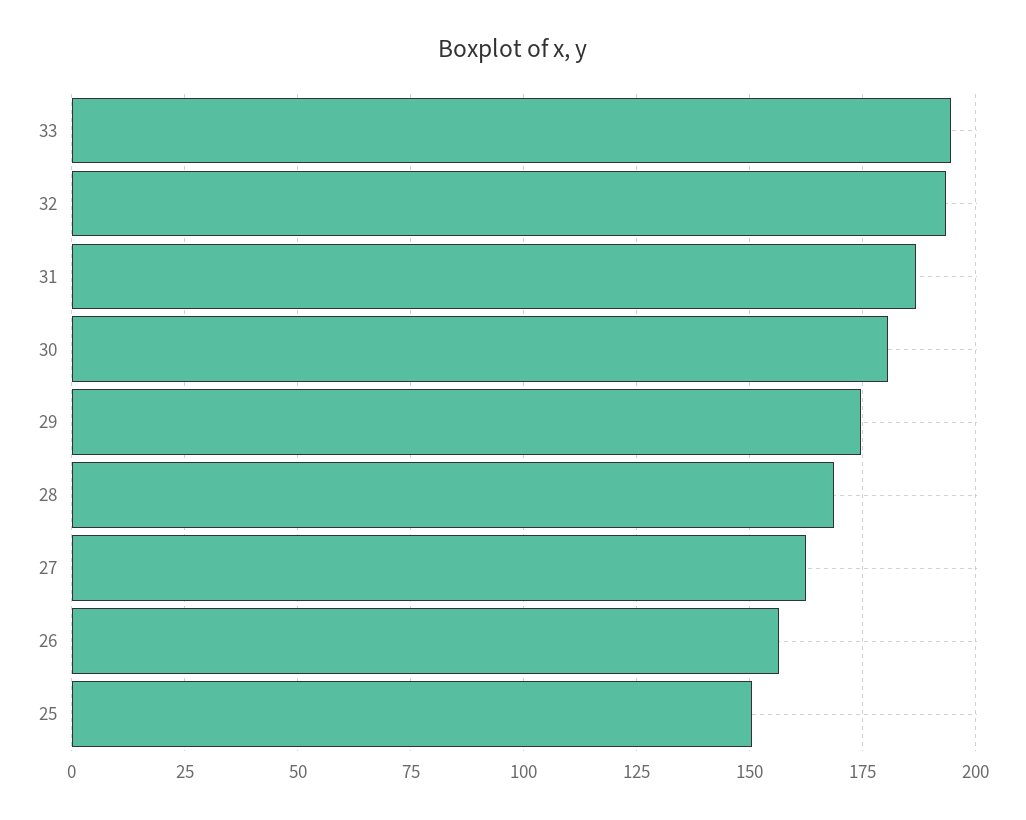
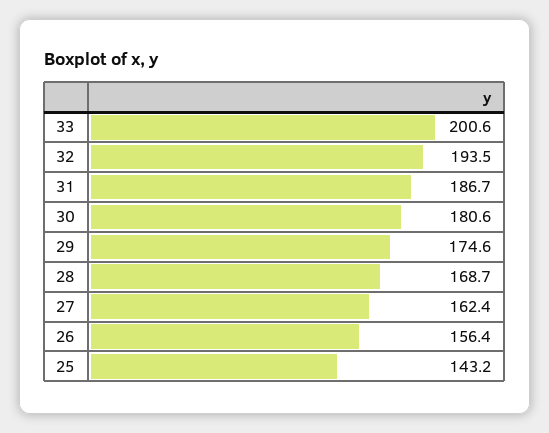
  {
-   "33": 195,
+   "33": 200.6,
    "32": 193.5,
    "31": 186.7,
    "30": 180.6,
    "29": 174.6,
    "28": 168.7,
    "27": 162.4,
    "26": 156.4,
-   "25": 150
+   "25": 143.2
  }

